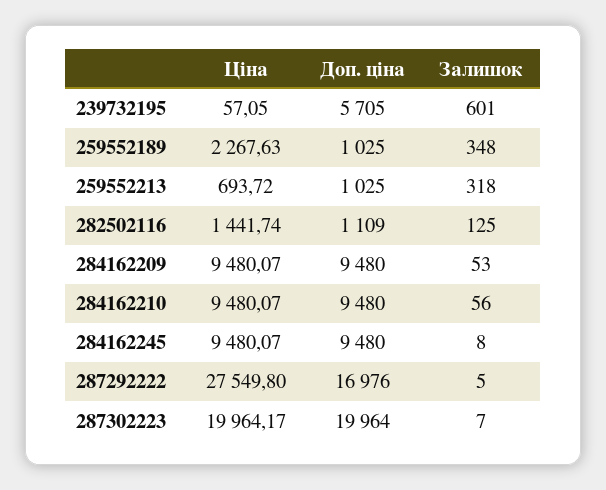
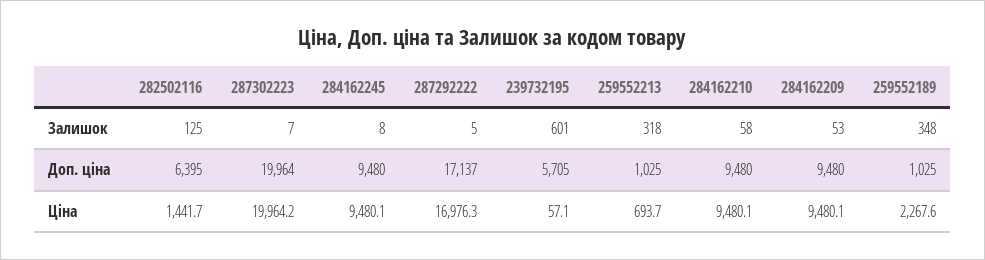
  {
    "Ціна": {
      "239732195": 57.05,
      "259552189": 2267.63,
      "259552213": 693.72,
      "282502116": 1441.74,
      "284162209": 9480.07,
      "284162210": 9480.07,
      "284162245": 9480.07,
-     "287292222": 27549.8,
+     "287292222": 16976.3,
      "287302223": 19964.17
    },
    "Доп. ціна": {
      "239732195": 5705,
      "259552189": 1025,
      "259552213": 1025,
-     "282502116": 1109,
+     "282502116": 6395,
      "284162209": 9480,
      "284162210": 9480,
      "284162245": 9480,
-     "287292222": 16976,
+     "287292222": 17137,
      "287302223": 19964
    },
    "Залишок": {
      "239732195": 601,
      "259552189": 348,
      "259552213": 318,
      "282502116": 125,
      "284162209": 53,
-     "284162210": 56,
+     "284162210": 58,
      "284162245": 8,
      "287292222": 5,
      "287302223": 7
    }
  }

